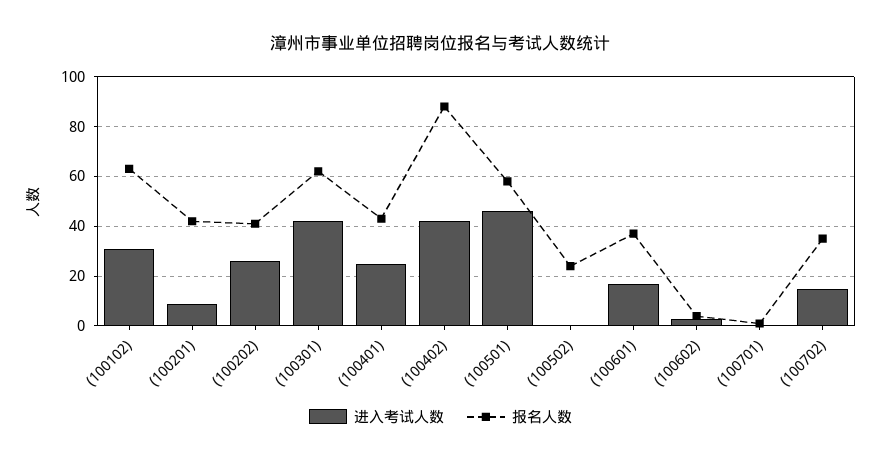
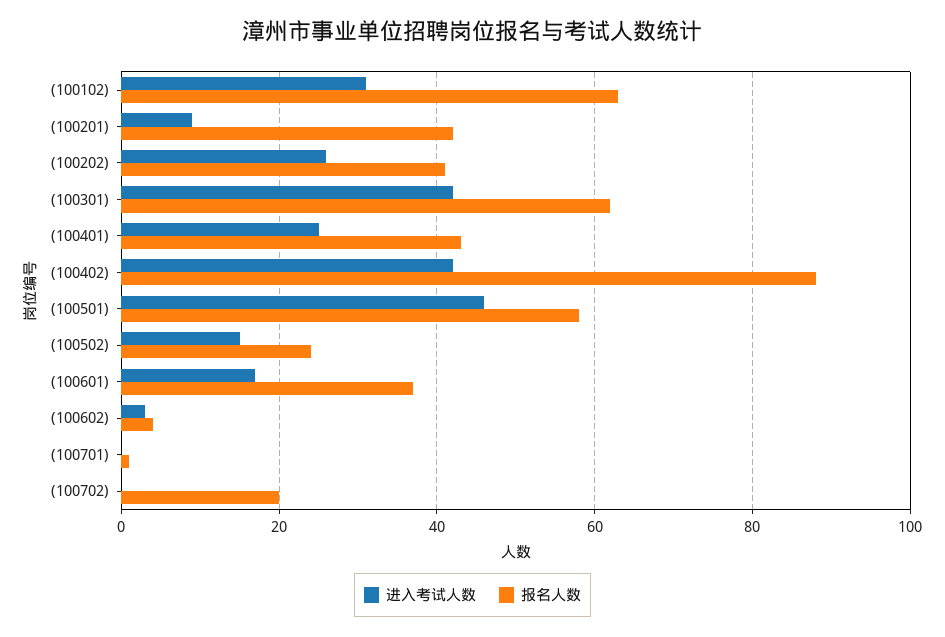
  {
    "进入考试人数": {
      "(100102)": 30,
      "(100201)": 10,
      "(100202)": 25,
      "(100301)": 40,
      "(100401)": 25,
      "(100402)": 40,
      "(100501)": 45,
-     "(100502)": 0,
+     "(100502)": 15,
      "(100601)": 15,
      "(100602)": 5,
      "(100701)": 0,
-     "(100702)": 15
+     "(100702)": 0
    },
    "报名人数": {
      "(100102)": 65,
      "(100201)": 40,
      "(100202)": 40,
      "(100301)": 60,
      "(100401)": 45,
      "(100402)": 90,
      "(100501)": 60,
      "(100502)": 25,
      "(100601)": 35,
      "(100602)": 5,
      "(100701)": 0,
-     "(100702)": 35
+     "(100702)": 20
    }
  }

